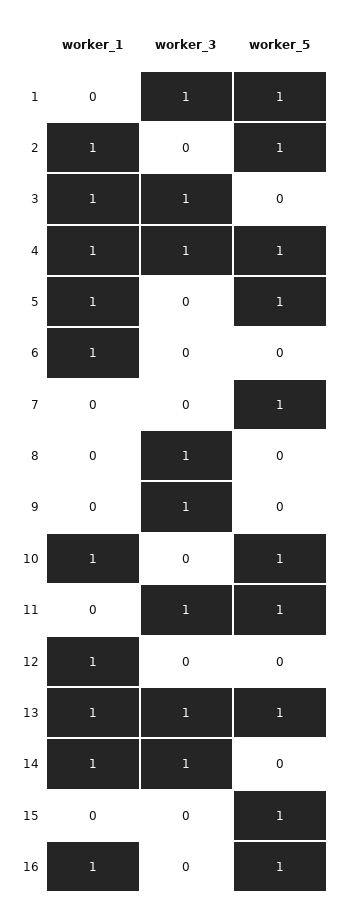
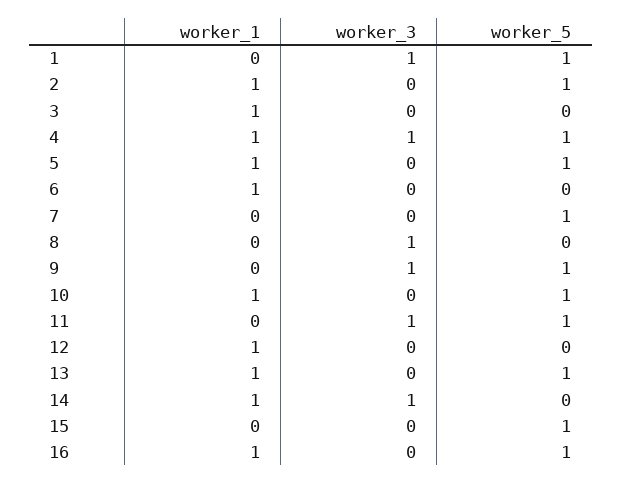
  {
    "worker_1": {
      "1": 0,
      "2": 1,
      "3": 1,
      "4": 1,
      "5": 1,
      "6": 1,
      "7": 0,
      "8": 0,
      "9": 0,
      "10": 1,
      "11": 0,
      "12": 1,
      "13": 1,
      "14": 1,
      "15": 0,
      "16": 1
    },
    "worker_3": {
      "1": 1,
      "2": 0,
-     "3": 1,
+     "3": 0,
      "4": 1,
      "5": 0,
      "6": 0,
      "7": 0,
      "8": 1,
      "9": 1,
      "10": 0,
      "11": 1,
      "12": 0,
-     "13": 1,
+     "13": 0,
      "14": 1,
      "15": 0,
      "16": 0
    },
    "worker_5": {
      "1": 1,
      "2": 1,
      "3": 0,
      "4": 1,
      "5": 1,
      "6": 0,
      "7": 1,
      "8": 0,
-     "9": 0,
+     "9": 1,
      "10": 1,
      "11": 1,
      "12": 0,
      "13": 1,
      "14": 0,
      "15": 1,
      "16": 1
    }
  }

